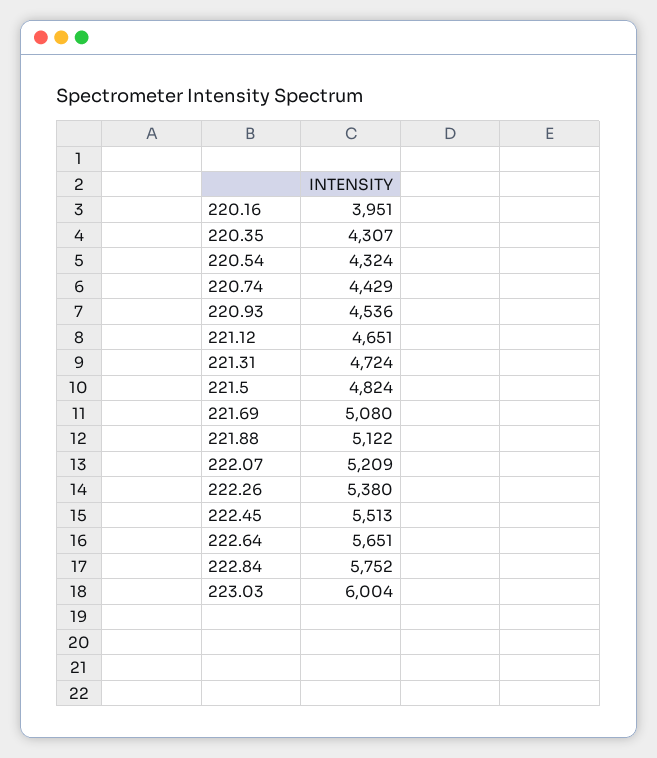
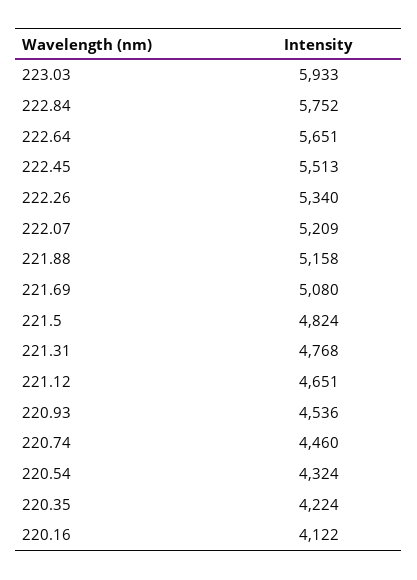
  {
-   "220.16": 3951,
+   "220.16": 4122,
-   "220.35": 4307,
+   "220.35": 4224,
    "220.54": 4324,
-   "220.74": 4429,
+   "220.74": 4460,
    "220.93": 4536,
    "221.12": 4651,
-   "221.31": 4724,
+   "221.31": 4768,
    "221.5": 4824,
    "221.69": 5080,
-   "221.88": 5122,
+   "221.88": 5158,
    "222.07": 5209,
-   "222.26": 5380,
+   "222.26": 5340,
    "222.45": 5513,
    "222.64": 5651,
    "222.84": 5752,
-   "223.03": 6004
+   "223.03": 5933
  }

